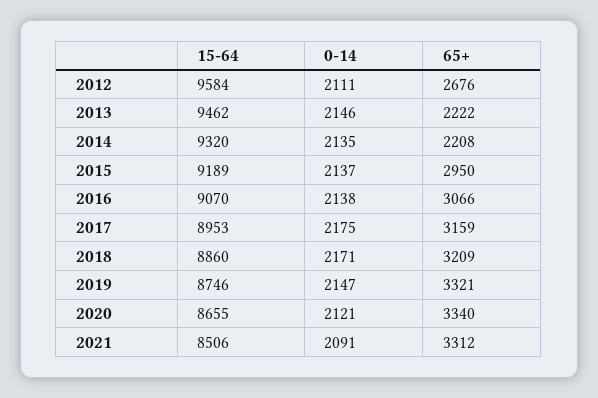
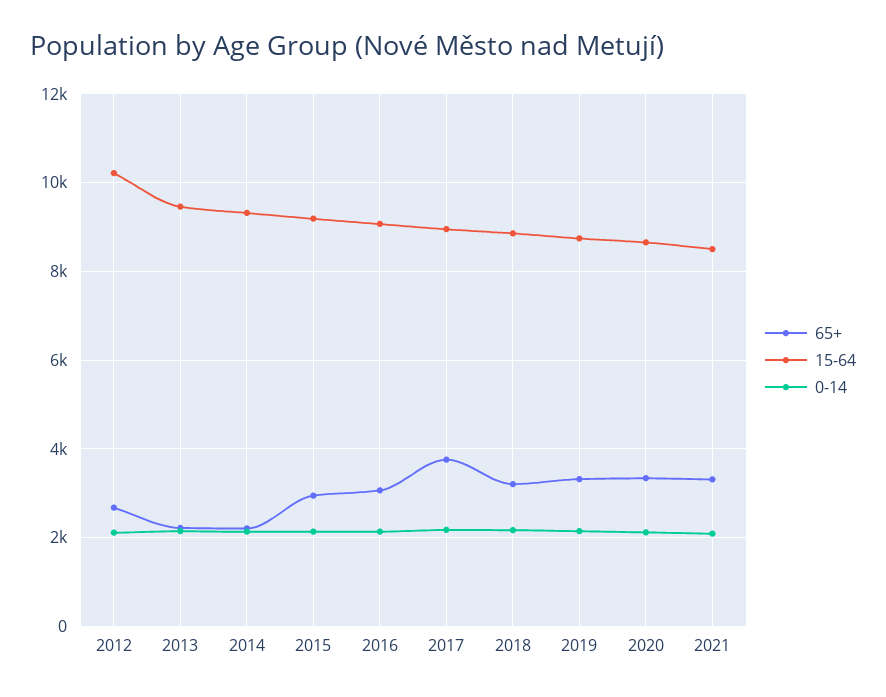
  {
    "15-64": {
-     "2012": 9584,
+     "2012": 10200,
      "2013": 9462,
      "2014": 9320,
      "2015": 9189,
      "2016": 9070,
      "2017": 8953,
      "2018": 8860,
      "2019": 8746,
      "2020": 8655,
      "2021": 8506
    },
    "0-14": {
      "2012": 2111,
      "2013": 2146,
      "2014": 2135,
      "2015": 2137,
      "2016": 2138,
      "2017": 2175,
      "2018": 2171,
      "2019": 2147,
      "2020": 2121,
      "2021": 2091
    },
    "65+": {
      "2012": 2676,
      "2013": 2222,
      "2014": 2208,
      "2015": 2950,
      "2016": 3066,
-     "2017": 3159,
+     "2017": 3800,
      "2018": 3209,
      "2019": 3321,
      "2020": 3340,
      "2021": 3312
    }
  }

